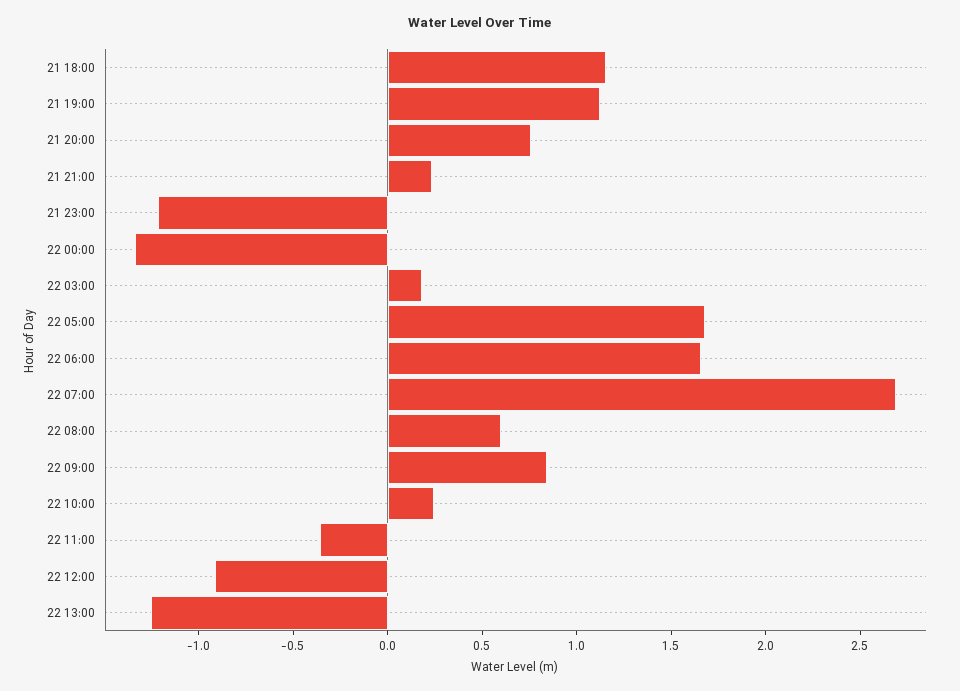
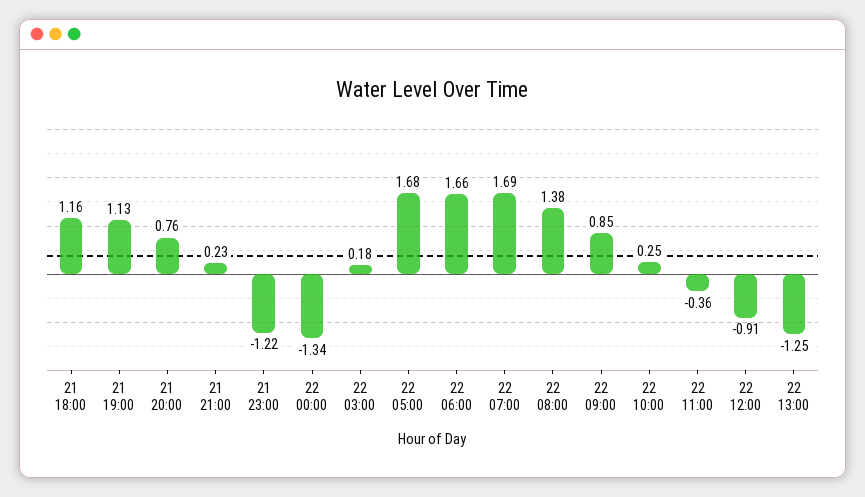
  {
    "21 18:00": 1.16,
    "21 19:00": 1.13,
    "21 20:00": 0.76,
    "21 21:00": 0.23,
    "21 23:00": -1.22,
    "22 00:00": -1.34,
    "22 03:00": 0.18,
    "22 05:00": 1.68,
    "22 06:00": 1.66,
-   "22 07:00": 2.7,
+   "22 07:00": 1.69,
-   "22 08:00": 0.6,
+   "22 08:00": 1.38,
    "22 09:00": 0.85,
    "22 10:00": 0.25,
    "22 11:00": -0.36,
    "22 12:00": -0.91,
    "22 13:00": -1.25
  }

